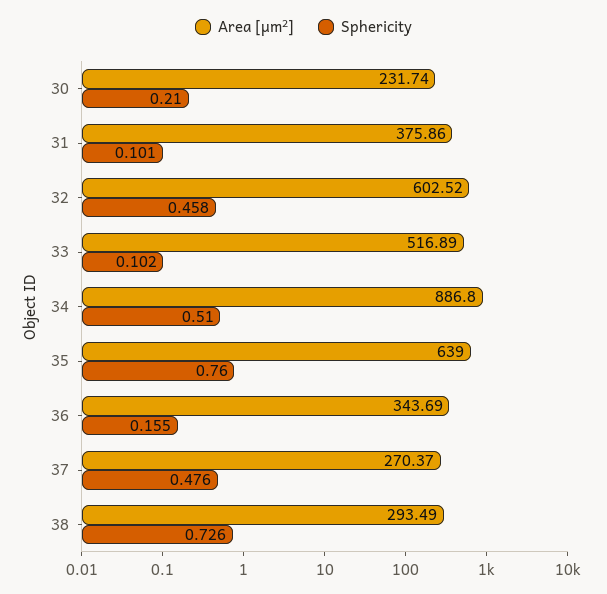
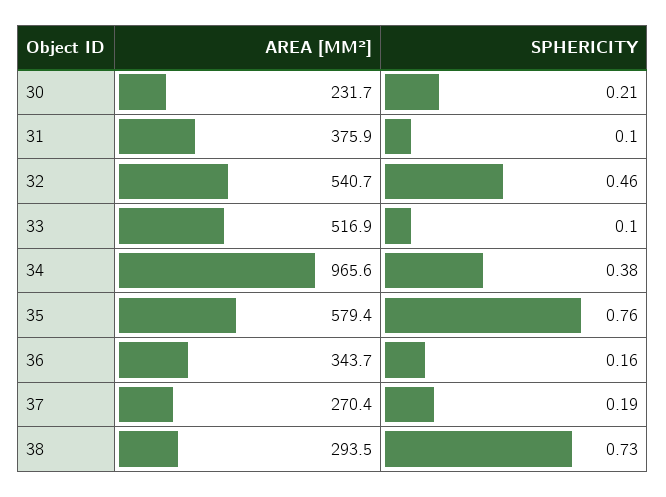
  {
    "Area [µm²]": {
      "30": 231.74,
      "31": 375.86,
-     "32": 602.52,
+     "32": 540.7,
      "33": 516.89,
-     "34": 886.8,
+     "34": 965.6,
-     "35": 639,
+     "35": 579.4,
      "36": 343.69,
      "37": 270.37,
      "38": 293.49
    },
    "Sphericity": {
      "30": 0.21,
      "31": 0.101,
      "32": 0.458,
      "33": 0.102,
-     "34": 0.51,
+     "34": 0.38,
      "35": 0.76,
      "36": 0.155,
-     "37": 0.476,
+     "37": 0.19,
      "38": 0.726
    }
  }

